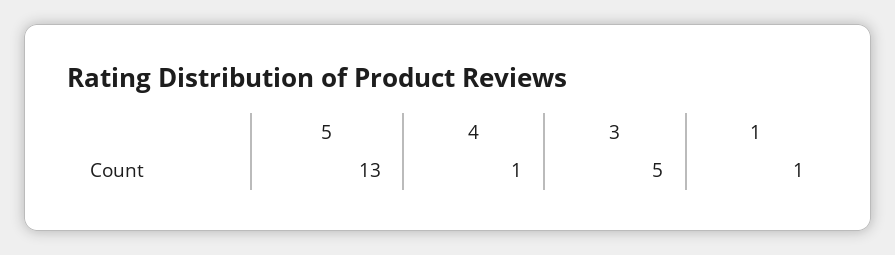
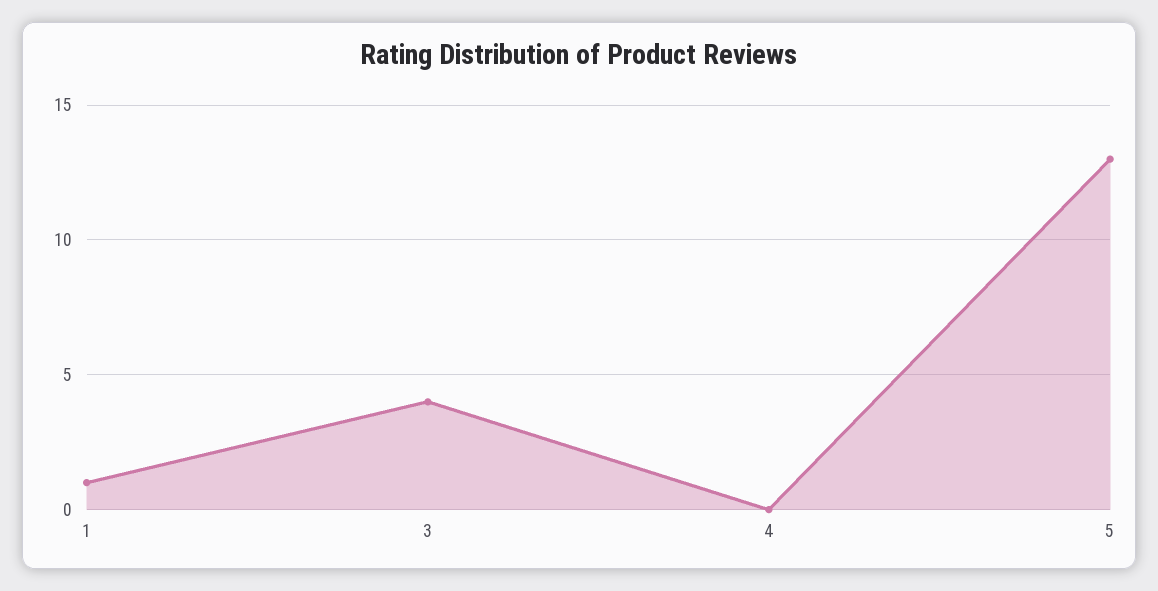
  {
    "5": 13,
-   "4": 1,
+   "4": 0,
-   "3": 5,
+   "3": 4,
    "1": 1
  }

